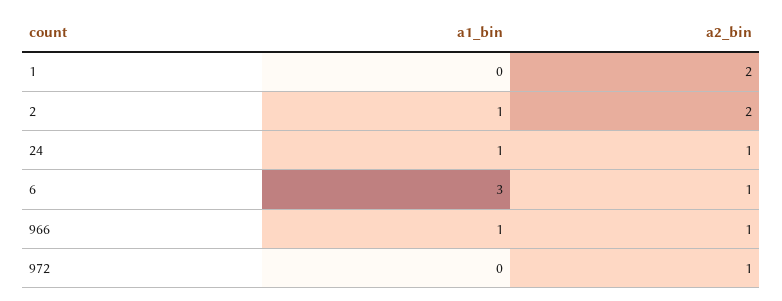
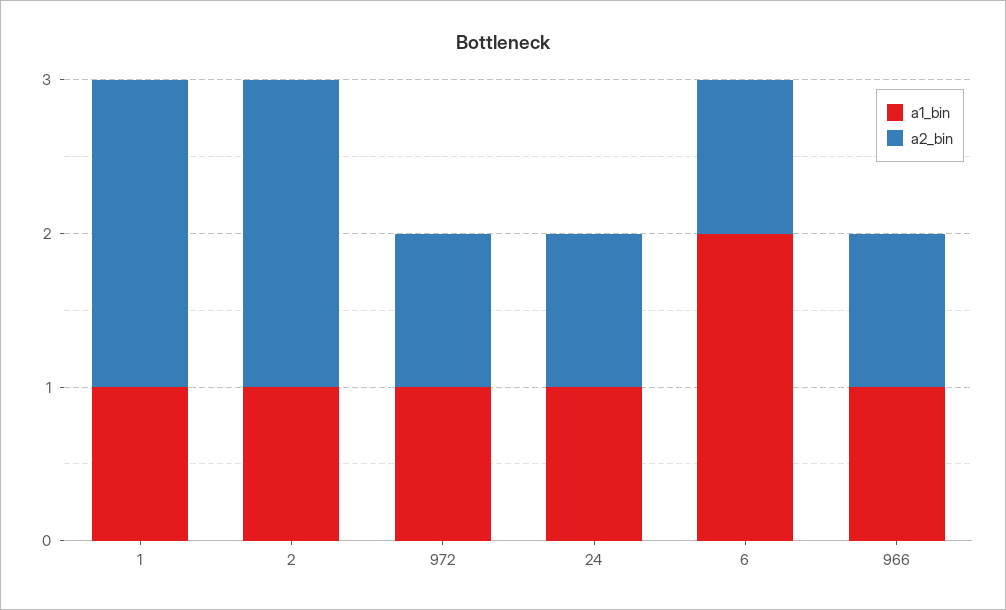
  {
    "a1_bin": {
-     "1": 0,
+     "1": 1,
      "2": 1,
      "24": 1,
-     "6": 3,
+     "6": 2,
      "966": 1,
-     "972": 0
+     "972": 1
    },
    "a2_bin": {
      "1": 2,
      "2": 2,
      "24": 1,
      "6": 1,
      "966": 1,
      "972": 1
    }
  }

